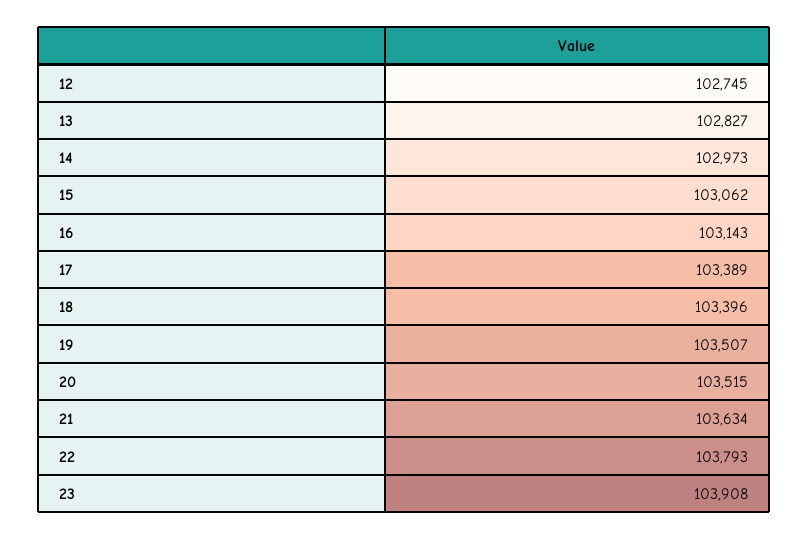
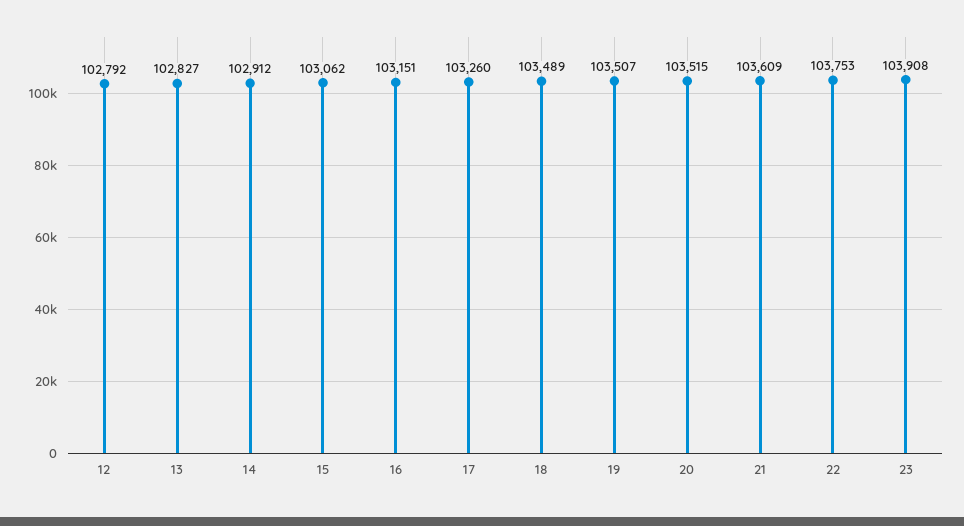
  {
-   "12": 102745,
+   "12": 102792,
    "13": 102827,
-   "14": 102973,
+   "14": 102912,
    "15": 103062,
-   "16": 103143,
+   "16": 103151,
-   "17": 103389,
+   "17": 103260,
-   "18": 103396,
+   "18": 103489,
    "19": 103507,
    "20": 103515,
-   "21": 103634,
+   "21": 103609,
-   "22": 103793,
+   "22": 103753,
    "23": 103908
  }

